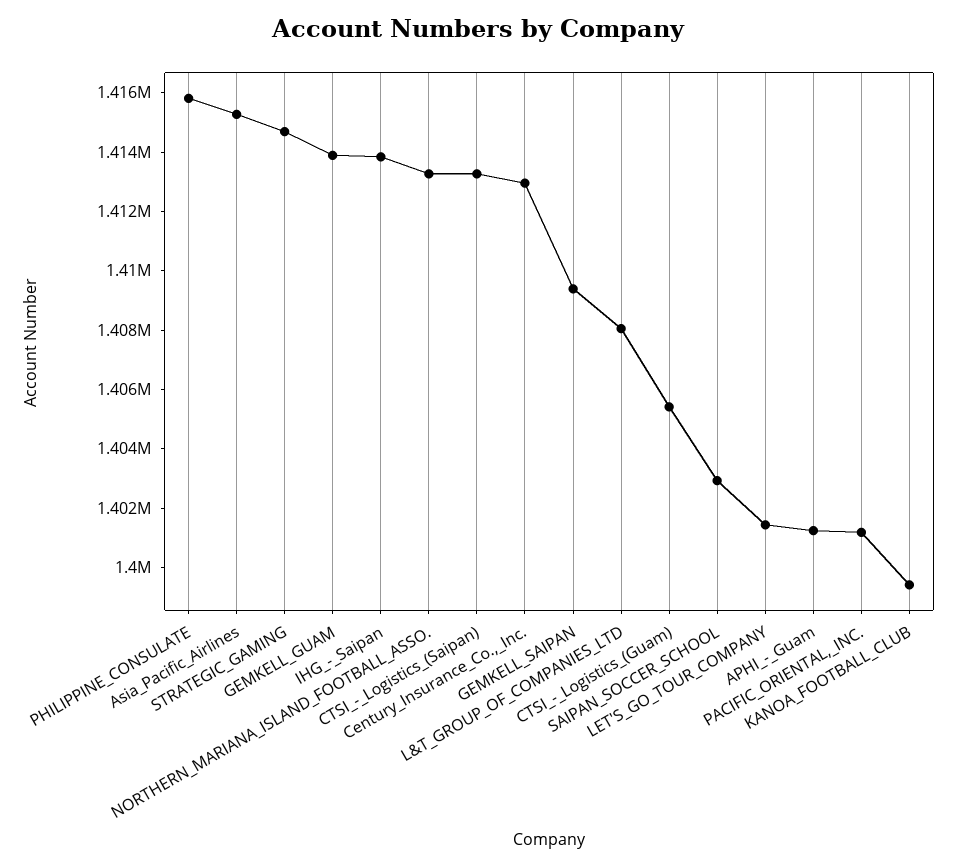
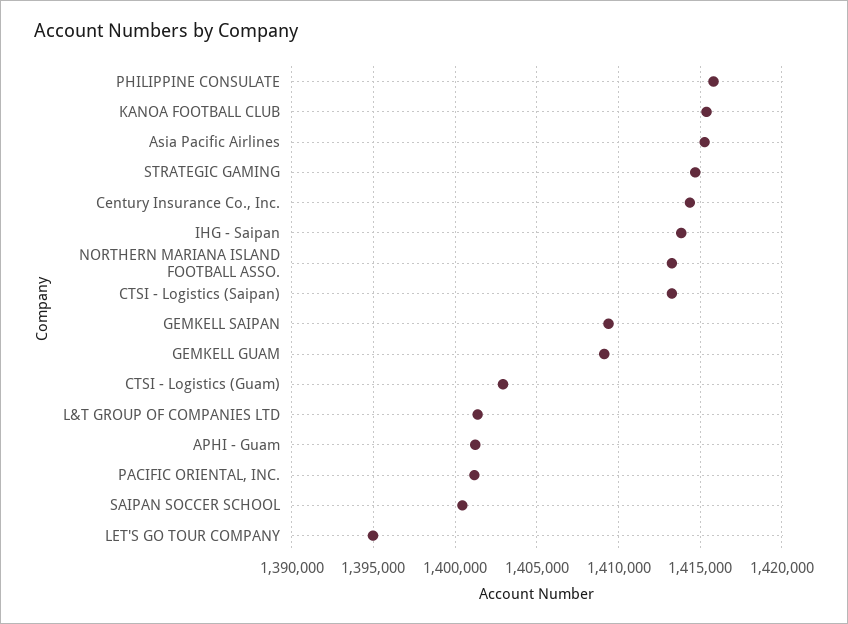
  {
    "PHILIPPINE_CONSULATE": 1416000,
    "Asia_Pacific_Airlines": 1415500,
    "STRATEGIC_GAMING": 1414500,
-   "GEMKELL_GUAM": 1414000,
+   "GEMKELL_GUAM": 1409000,
    "IHG_-_Saipan": 1414000,
    "NORTHERN_MARIANA_ISLAND_FOOTBALL_ASSO.": 1413500,
    "CTSI_-_Logistics_(Saipan)": 1413500,
-   "Century_Insurance_Co.,_Inc.": 1413000,
+   "Century_Insurance_Co.,_Inc.": 1414500,
    "GEMKELL_SAIPAN": 1409500,
-   "L&T_GROUP_OF_COMPANIES_LTD": 1408000,
+   "L&T_GROUP_OF_COMPANIES_LTD": 1401500,
-   "CTSI_-_Logistics_(Guam)": 1405500,
+   "CTSI_-_Logistics_(Guam)": 1403000,
-   "SAIPAN_SOCCER_SCHOOL": 1403000,
+   "SAIPAN_SOCCER_SCHOOL": 1400500,
-   "LET'S_GO_TOUR_COMPANY": 1401500,
+   "LET'S_GO_TOUR_COMPANY": 1395000,
    "APHI_-_Guam": 1401000,
    "PACIFIC_ORIENTAL,_INC.": 1401000,
-   "KANOA_FOOTBALL_CLUB": 1399500
+   "KANOA_FOOTBALL_CLUB": 1415500
  }

